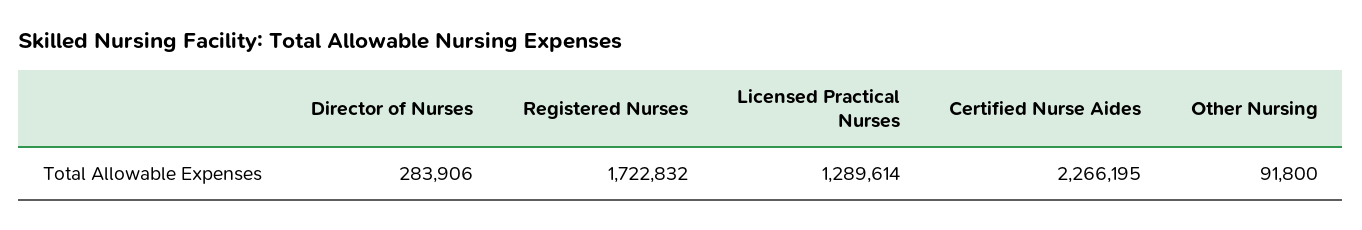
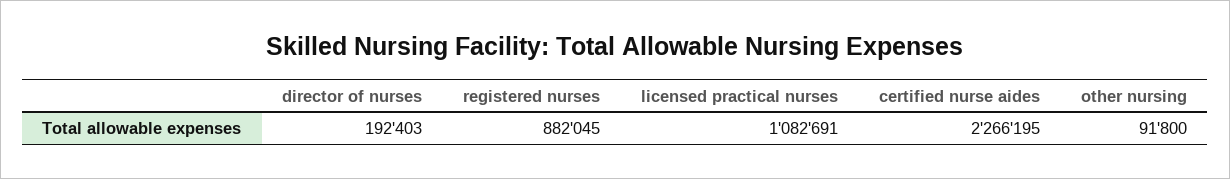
  {
-   "Director of Nurses": 283906,
+   "Director of Nurses": 192403,
-   "Registered Nurses": 1722832,
+   "Registered Nurses": 882045,
-   "Licensed Practical Nurses": 1289614,
+   "Licensed Practical Nurses": 1082691,
    "Certified Nurse Aides": 2266195,
    "Other Nursing": 91800
  }

